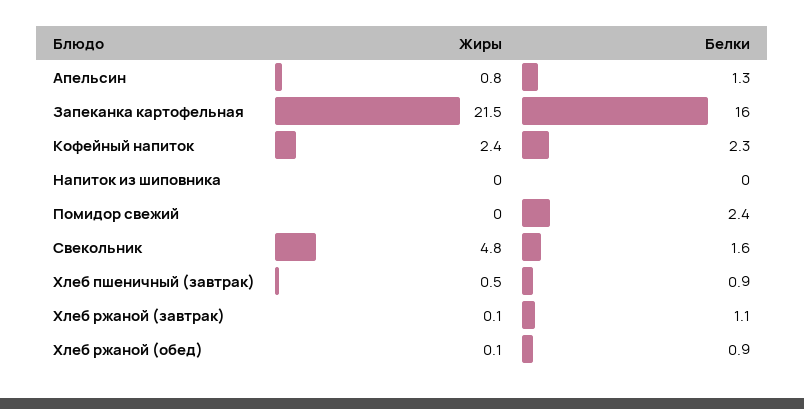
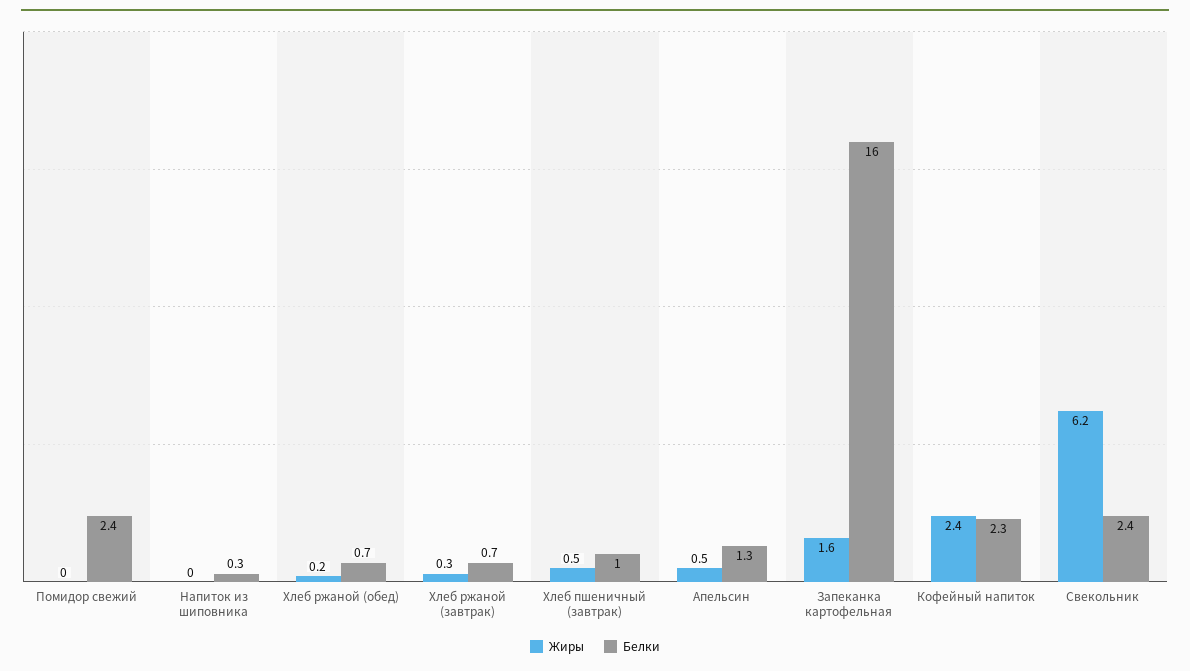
  {
    "Жиры": {
-     "Апельсин": 0.8,
+     "Апельсин": 0.5,
-     "Запеканка картофельная": 21.5,
+     "Запеканка картофельная": 1.6,
      "Кофейный напиток": 2.4,
      "Напиток из шиповника": 0,
      "Помидор свежий": 0,
-     "Свекольник": 4.8,
+     "Свекольник": 6.2,
      "Хлеб пшеничный (завтрак)": 0.5,
-     "Хлеб ржаной (завтрак)": 0.1,
+     "Хлеб ржаной (завтрак)": 0.3,
-     "Хлеб ржаной (обед)": 0.1
+     "Хлеб ржаной (обед)": 0.2
    },
    "Белки": {
      "Апельсин": 1.3,
      "Запеканка картофельная": 16,
      "Кофейный напиток": 2.3,
-     "Напиток из шиповника": 0,
+     "Напиток из шиповника": 0.3,
      "Помидор свежий": 2.4,
-     "Свекольник": 1.6,
+     "Свекольник": 2.4,
-     "Хлеб пшеничный (завтрак)": 0.9,
+     "Хлеб пшеничный (завтрак)": 1,
-     "Хлеб ржаной (завтрак)": 1.1,
+     "Хлеб ржаной (завтрак)": 0.7,
-     "Хлеб ржаной (обед)": 0.9
+     "Хлеб ржаной (обед)": 0.7
    }
  }

